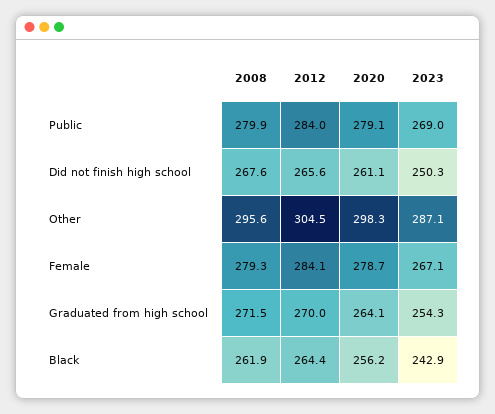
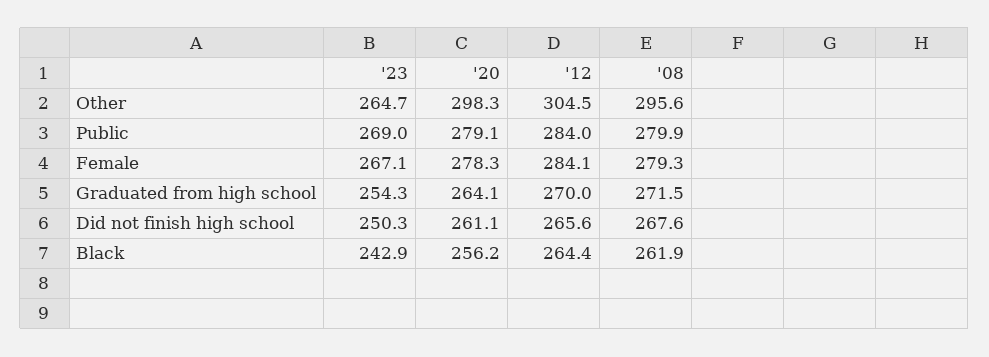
  {
    "2008": {
      "Public": 279.9,
      "Did not finish high school": 267.6,
      "Other": 295.6,
      "Female": 279.3,
      "Graduated from high school": 271.5,
      "Black": 261.9
    },
    "2012": {
      "Public": 284,
      "Did not finish high school": 265.6,
      "Other": 304.5,
      "Female": 284.1,
      "Graduated from high school": 270,
      "Black": 264.4
    },
    "2020": {
      "Public": 279.1,
      "Did not finish high school": 261.1,
      "Other": 298.3,
-     "Female": 278.7,
+     "Female": 278.3,
      "Graduated from high school": 264.1,
      "Black": 256.2
    },
    "2023": {
      "Public": 269,
      "Did not finish high school": 250.3,
-     "Other": 287.1,
+     "Other": 264.7,
      "Female": 267.1,
      "Graduated from high school": 254.3,
      "Black": 242.9
    }
  }

